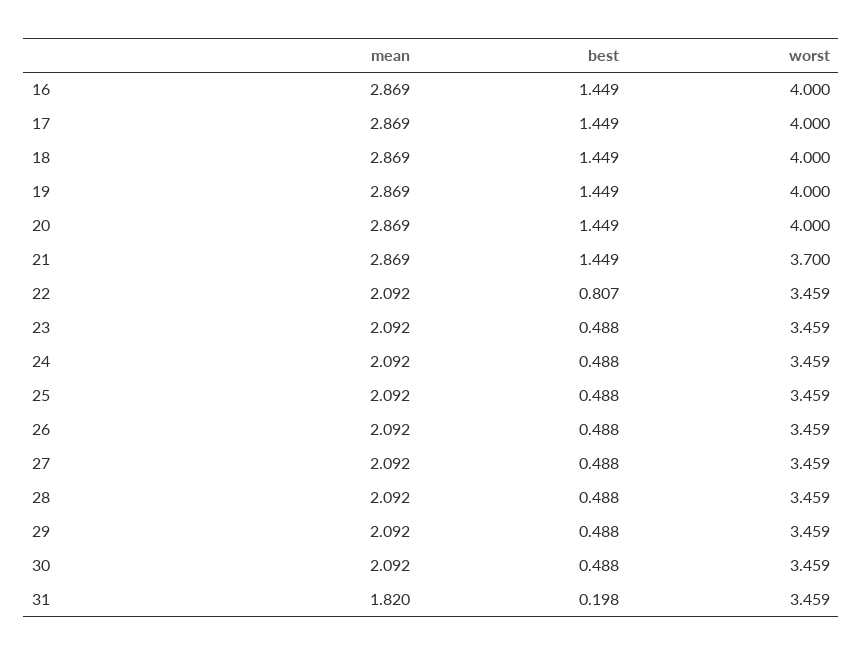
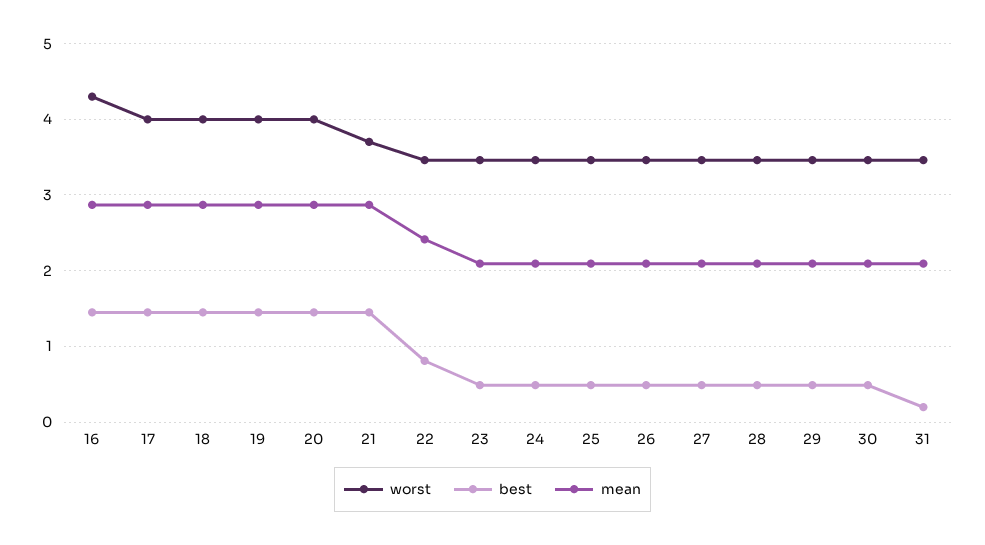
  {
    "mean": {
      "16": 2.869,
      "17": 2.869,
      "18": 2.869,
      "19": 2.869,
      "20": 2.869,
      "21": 2.869,
-     "22": 2.092,
+     "22": 2.4,
      "23": 2.092,
      "24": 2.092,
      "25": 2.092,
      "26": 2.092,
      "27": 2.092,
      "28": 2.092,
      "29": 2.092,
      "30": 2.092,
-     "31": 1.82
+     "31": 2.1
    },
    "best": {
      "16": 1.449,
      "17": 1.449,
      "18": 1.449,
      "19": 1.449,
      "20": 1.449,
      "21": 1.449,
      "22": 0.807,
      "23": 0.488,
      "24": 0.488,
      "25": 0.488,
      "26": 0.488,
      "27": 0.488,
      "28": 0.488,
      "29": 0.488,
      "30": 0.488,
      "31": 0.198
    },
    "worst": {
-     "16": 4,
+     "16": 4.3,
      "17": 4,
      "18": 4,
      "19": 4,
      "20": 4,
      "21": 3.7,
      "22": 3.459,
      "23": 3.459,
      "24": 3.459,
      "25": 3.459,
      "26": 3.459,
      "27": 3.459,
      "28": 3.459,
      "29": 3.459,
      "30": 3.459,
      "31": 3.459
    }
  }

